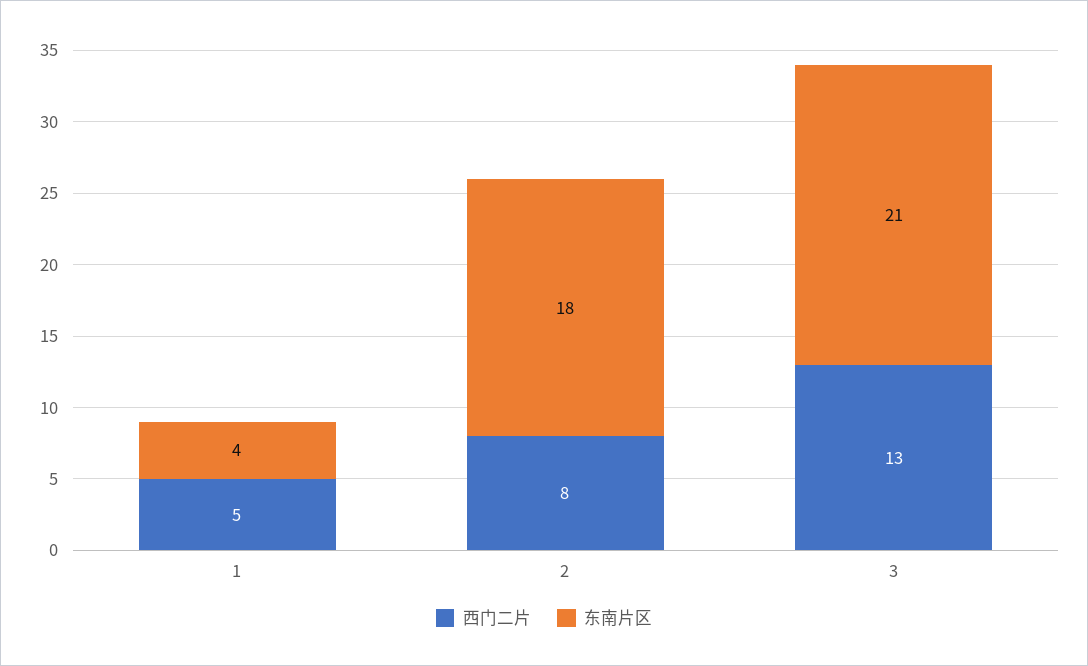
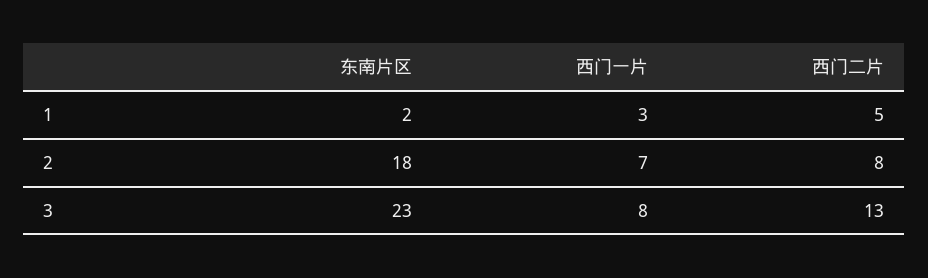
  {
    "西门二片": {
      "1": 5,
      "2": 8,
      "3": 13
    },
    "东南片区": {
-     "1": 4,
+     "1": 2,
      "2": 18,
-     "3": 21
+     "3": 23
-   }
+   },
+   "西门一片": {
+     "1": 3,
+     "2": 7,
+     "3": 8
+   }
  }

